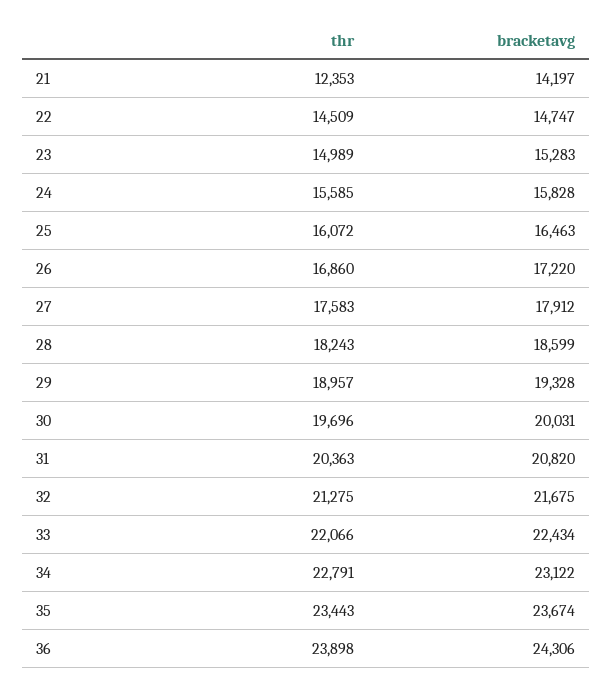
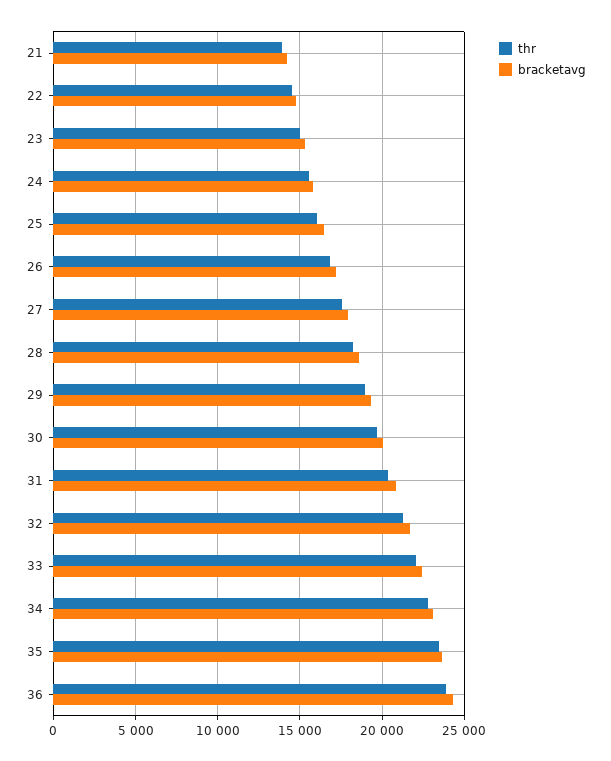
  {
    "thr": {
-     "21": 12353,
+     "21": 14000,
      "22": 14509,
      "23": 14989,
      "24": 15585,
      "25": 16072,
      "26": 16860,
      "27": 17583,
      "28": 18243,
      "29": 18957,
      "30": 19696,
      "31": 20363,
      "32": 21275,
      "33": 22066,
      "34": 22791,
      "35": 23443,
      "36": 23898
    },
    "bracketavg": {
      "21": 14197,
      "22": 14747,
      "23": 15283,
      "24": 15828,
      "25": 16463,
      "26": 17220,
      "27": 17912,
      "28": 18599,
      "29": 19328,
      "30": 20031,
      "31": 20820,
      "32": 21675,
      "33": 22434,
      "34": 23122,
      "35": 23674,
      "36": 24306
    }
  }

